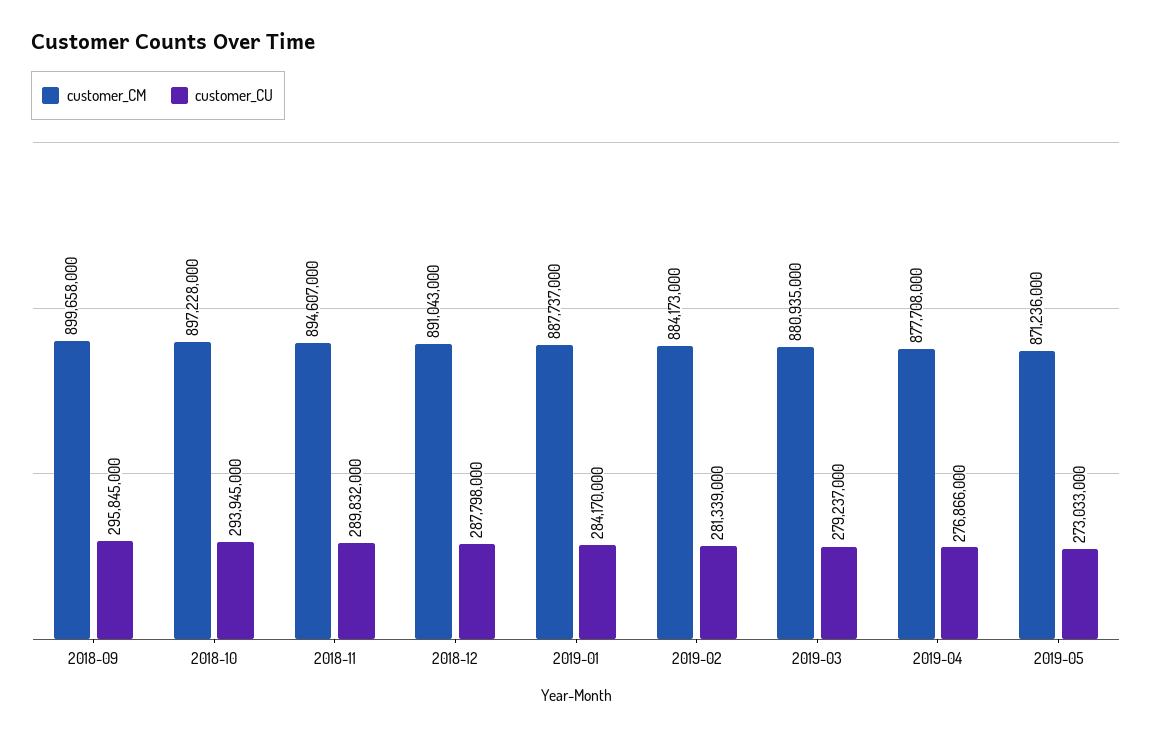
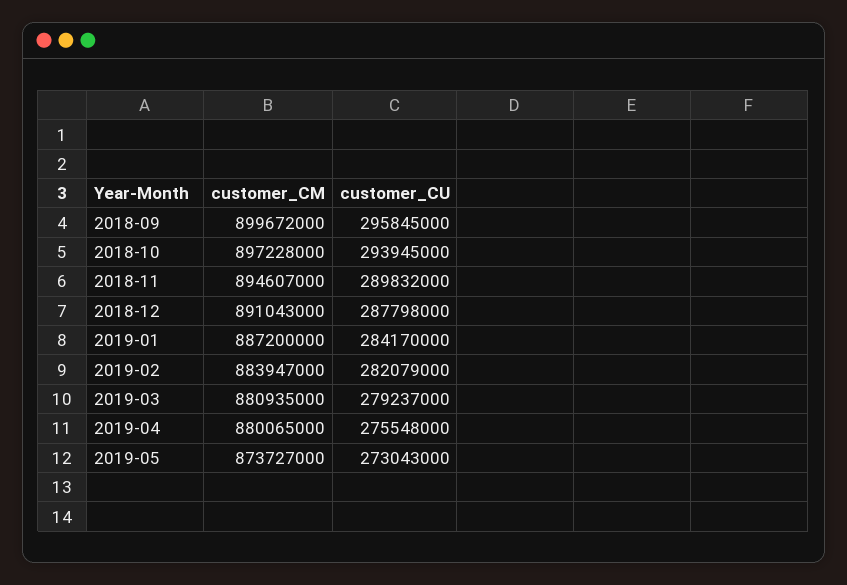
  {
    "customer_CM": {
-     "2018-09": 899658000,
+     "2018-09": 899672000,
      "2018-10": 897228000,
      "2018-11": 894607000,
      "2018-12": 891043000,
-     "2019-01": 887737000,
+     "2019-01": 887200000,
-     "2019-02": 884173000,
+     "2019-02": 883947000,
      "2019-03": 880935000,
-     "2019-04": 877708000,
+     "2019-04": 880065000,
-     "2019-05": 871236000
+     "2019-05": 873727000
    },
    "customer_CU": {
      "2018-09": 295845000,
      "2018-10": 293945000,
      "2018-11": 289832000,
      "2018-12": 287798000,
      "2019-01": 284170000,
-     "2019-02": 281339000,
+     "2019-02": 282079000,
      "2019-03": 279237000,
-     "2019-04": 276866000,
+     "2019-04": 275548000,
-     "2019-05": 273033000
+     "2019-05": 273043000
    }
  }

